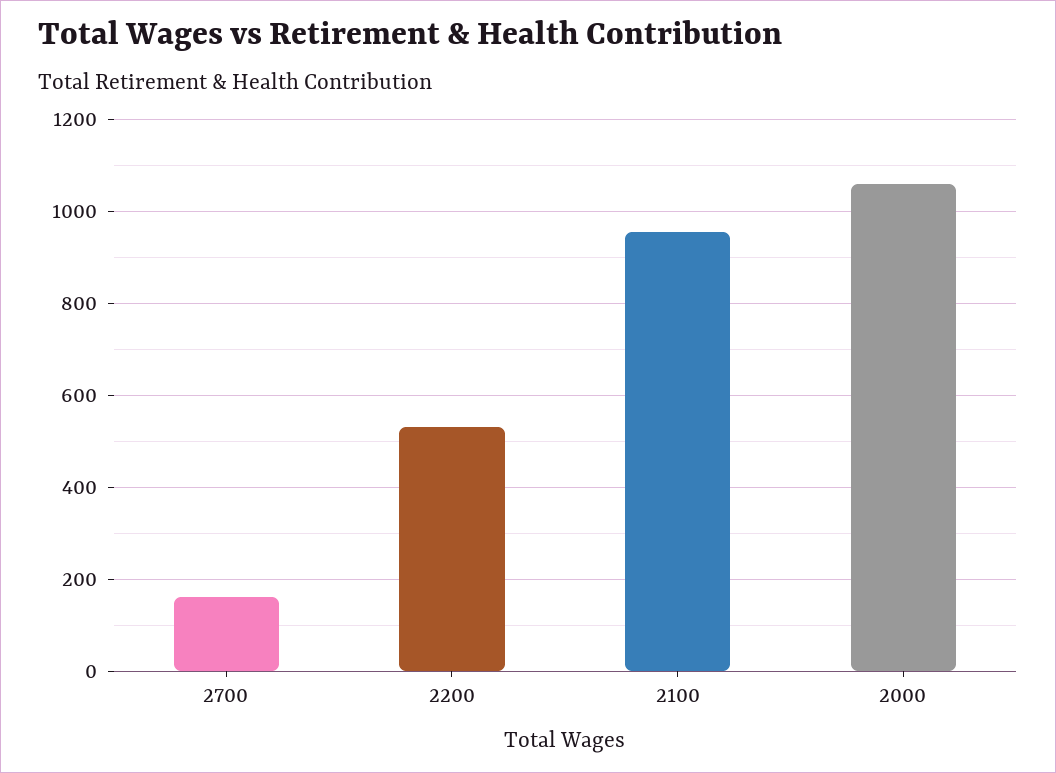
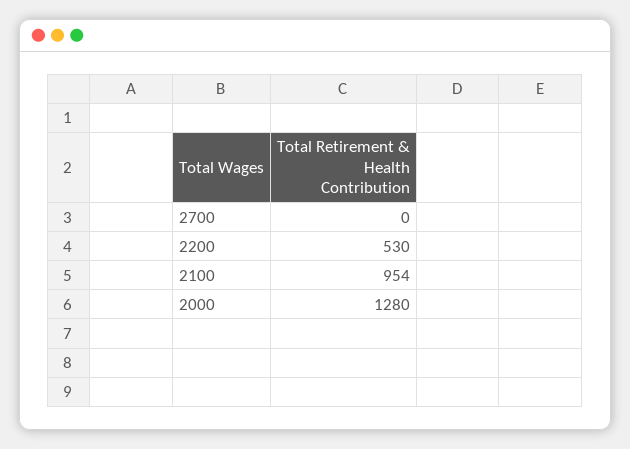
  {
-   "2700": 160,
+   "2700": 0,
    "2200": 530,
    "2100": 954,
-   "2000": 1060
+   "2000": 1280
  }

